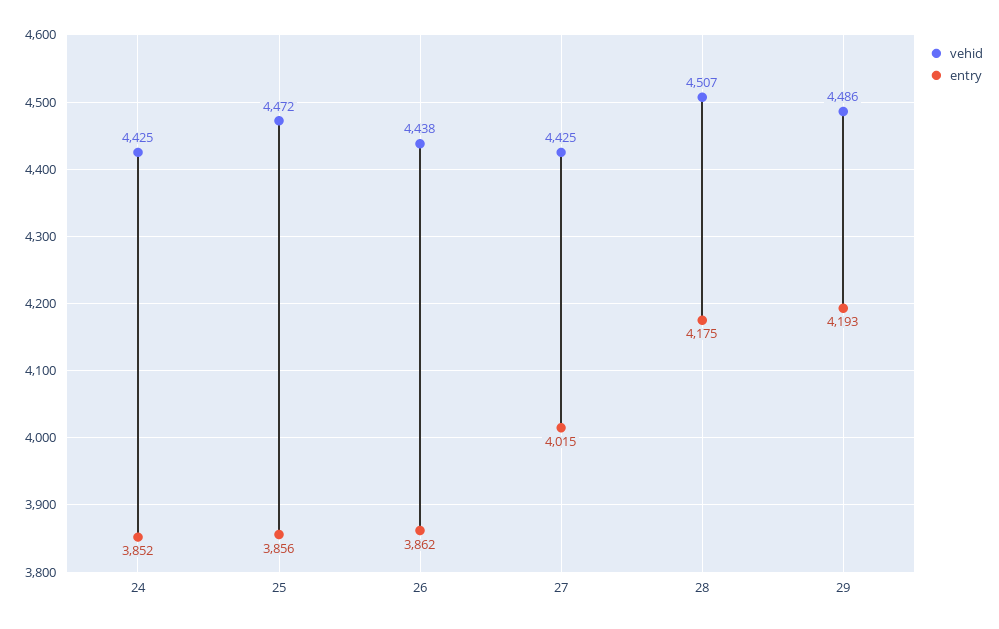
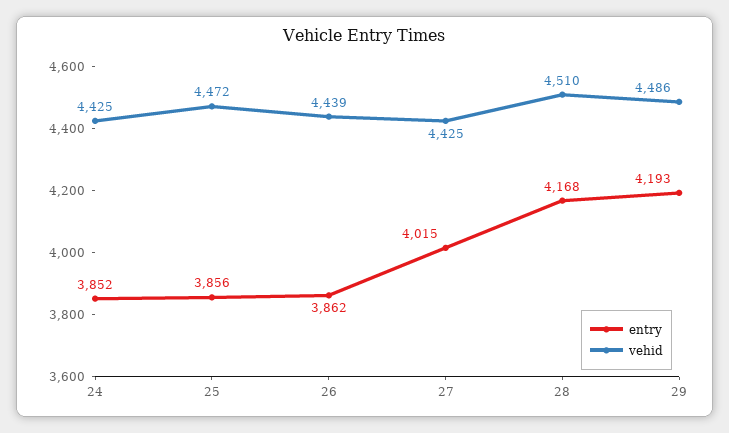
  {
    "vehid": {
      "24": 4425,
      "25": 4472,
-     "26": 4438,
+     "26": 4439,
      "27": 4425,
-     "28": 4507,
+     "28": 4510,
      "29": 4486
    },
    "entry": {
      "24": 3852,
      "25": 3856,
      "26": 3862,
      "27": 4015,
-     "28": 4175,
+     "28": 4168,
      "29": 4193
    }
  }

